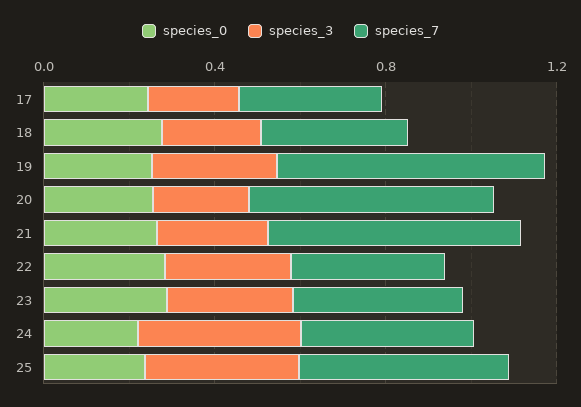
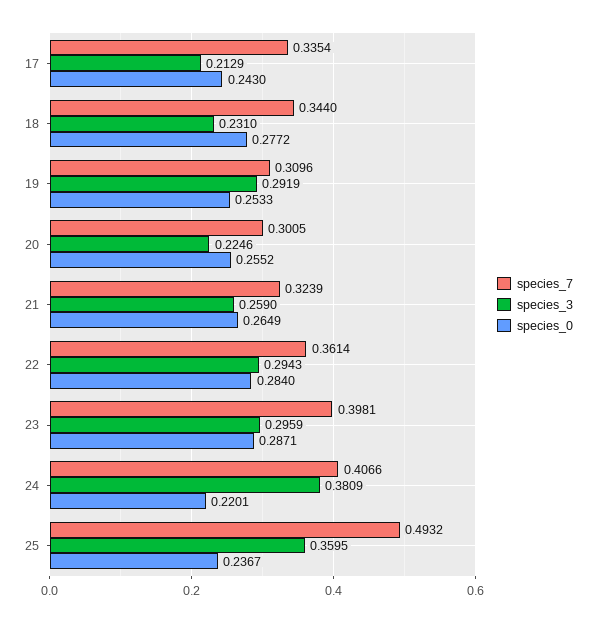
  {
    "species_0": {
      "17": 0.243,
      "18": 0.2772,
      "19": 0.2533,
      "20": 0.2552,
      "21": 0.2649,
      "22": 0.284,
      "23": 0.2871,
      "24": 0.2201,
      "25": 0.2367
    },
    "species_3": {
      "17": 0.2129,
      "18": 0.231,
      "19": 0.2919,
      "20": 0.2246,
      "21": 0.259,
      "22": 0.2943,
      "23": 0.2959,
      "24": 0.3809,
      "25": 0.3595
    },
    "species_7": {
      "17": 0.3354,
      "18": 0.344,
-     "19": 0.6,
+     "19": 0.3096,
-     "20": 0.6,
+     "20": 0.3005,
-     "21": 0.6,
+     "21": 0.3239,
      "22": 0.3614,
      "23": 0.3981,
      "24": 0.4066,
      "25": 0.4932
    }
  }

